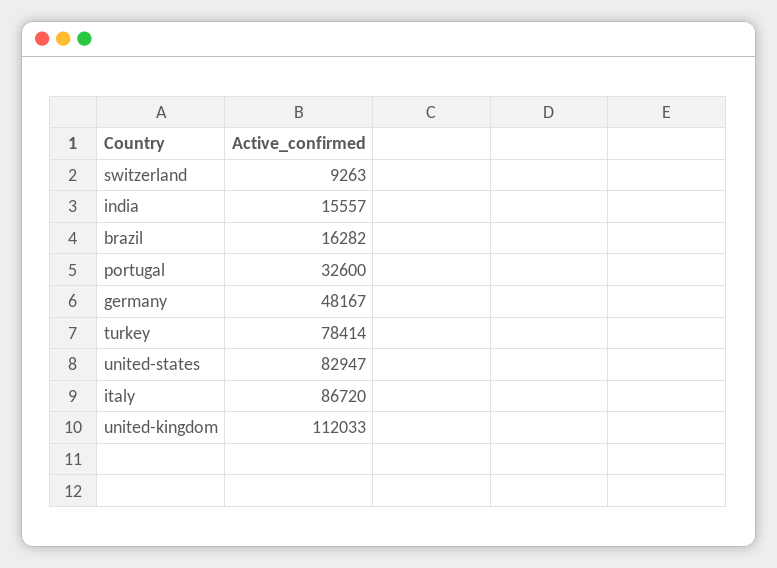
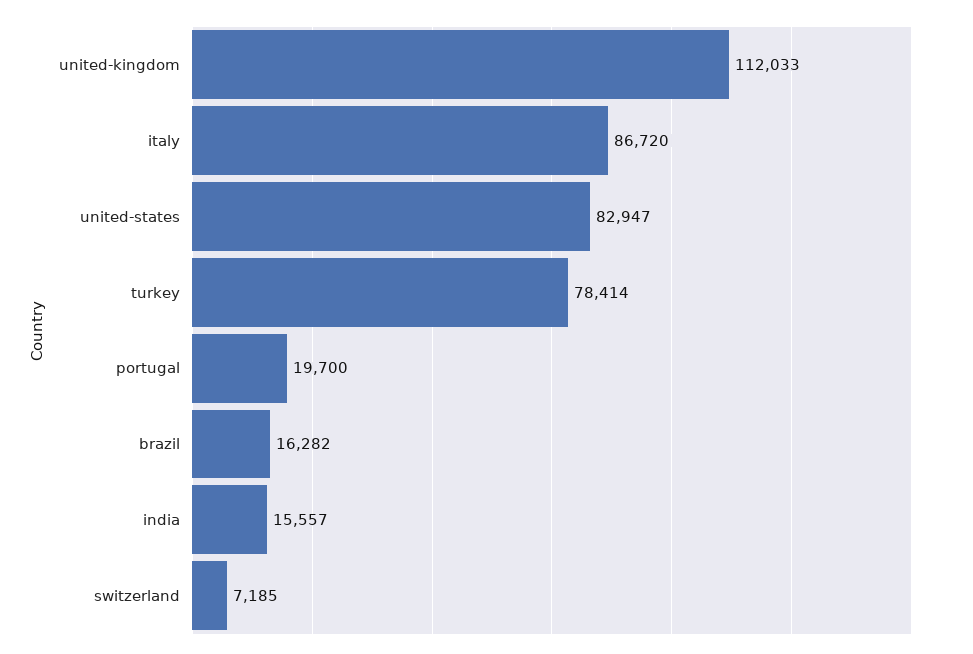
  {
-   "switzerland": 9263,
+   "switzerland": 7185,
    "india": 15557,
    "brazil": 16282,
-   "portugal": 32600,
+   "portugal": 19700,
-   "germany": 48167,
    "turkey": 78414,
    "united-states": 82947,
    "italy": 86720,
    "united-kingdom": 112033
  }

